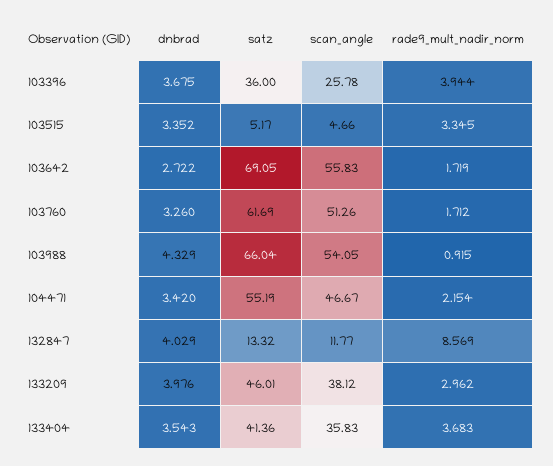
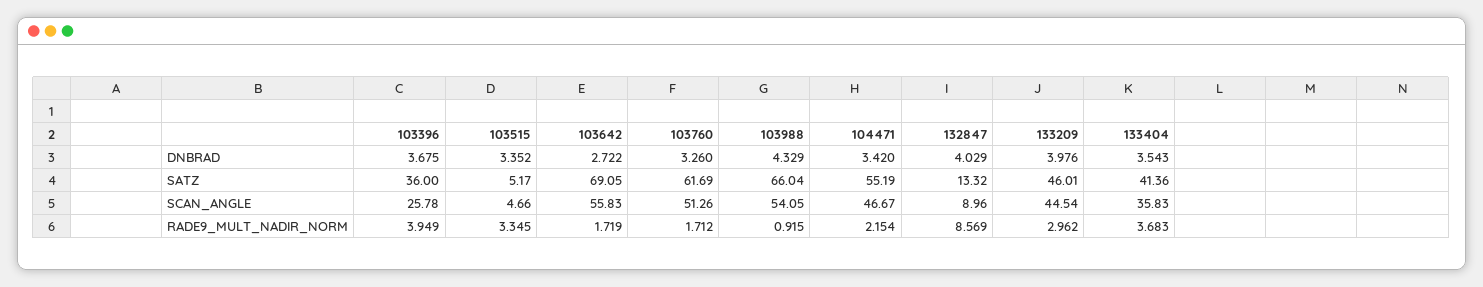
  {
    "dnbrad": {
      "103396": 3.675,
      "103515": 3.352,
      "103642": 2.722,
      "103760": 3.26,
      "103988": 4.329,
      "104471": 3.42,
      "132847": 4.029,
      "133209": 3.976,
      "133404": 3.543
    },
    "satz": {
      "103396": 36,
      "103515": 5.17,
      "103642": 69.05,
      "103760": 61.69,
      "103988": 66.04,
      "104471": 55.19,
      "132847": 13.32,
      "133209": 46.01,
      "133404": 41.36
    },
    "scan_angle": {
      "103396": 25.78,
      "103515": 4.66,
      "103642": 55.83,
      "103760": 51.26,
      "103988": 54.05,
      "104471": 46.67,
-     "132847": 11.77,
+     "132847": 8.96,
-     "133209": 38.12,
+     "133209": 44.54,
      "133404": 35.83
    },
    "rade9_mult_nadir_norm": {
-     "103396": 3.944,
+     "103396": 3.949,
      "103515": 3.345,
      "103642": 1.719,
      "103760": 1.712,
      "103988": 0.915,
      "104471": 2.154,
      "132847": 8.569,
      "133209": 2.962,
      "133404": 3.683
    }
  }

